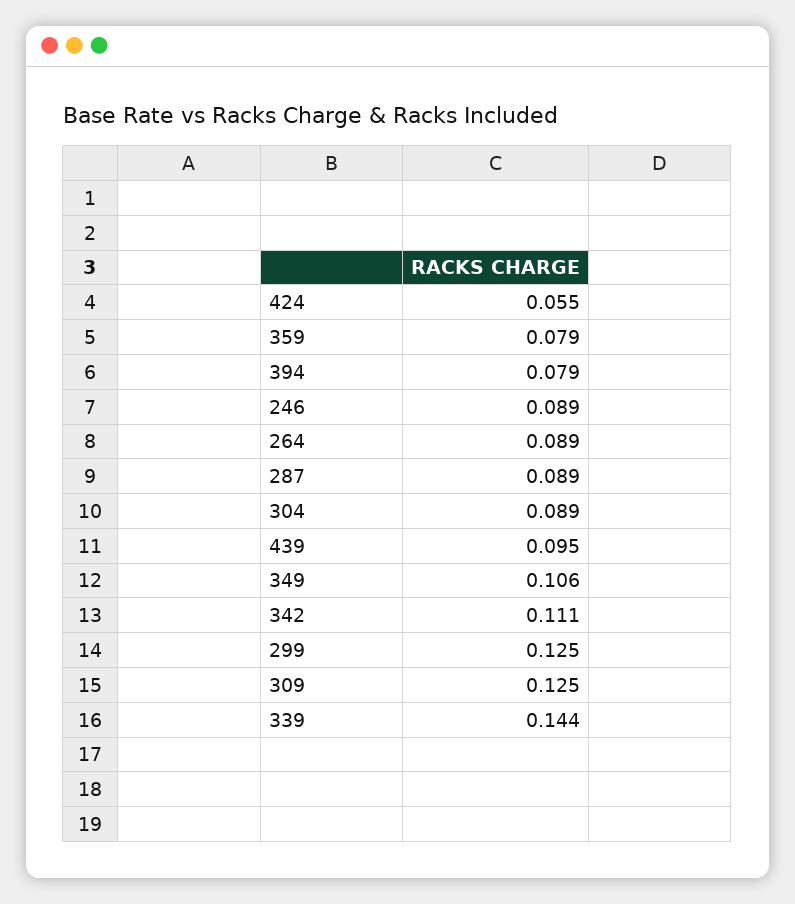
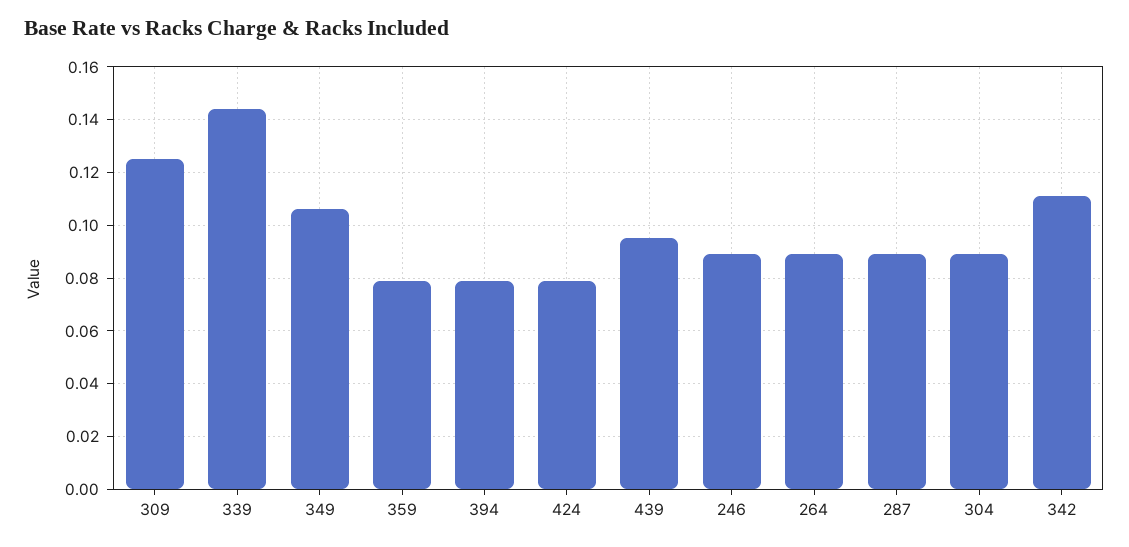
  {
-   "424": 0.055,
+   "424": 0.08,
    "359": 0.079,
    "394": 0.079,
    "246": 0.089,
    "264": 0.089,
    "287": 0.089,
    "304": 0.089,
    "439": 0.095,
    "349": 0.106,
    "342": 0.111,
-   "299": 0.125,
    "309": 0.125,
    "339": 0.144
  }

